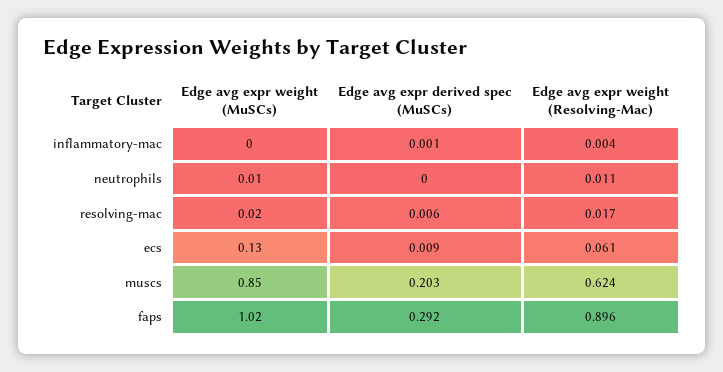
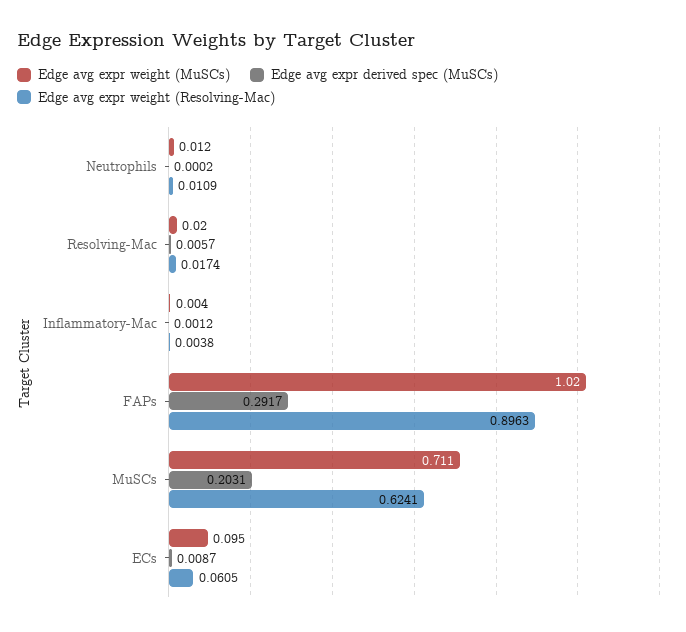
  {
    "Edge avg expr weight (MuSCs)": {
      "inflammatory-mac": 0.004,
      "neutrophils": 0.012,
      "resolving-mac": 0.02,
-     "ecs": 0.13,
+     "ecs": 0.095,
-     "muscs": 0.85,
+     "muscs": 0.711,
      "faps": 1.02
    },
    "Edge avg expr derived spec (MuSCs)": {
      "inflammatory-mac": 0.0012,
      "neutrophils": 0.0002,
      "resolving-mac": 0.0057,
      "ecs": 0.0087,
      "muscs": 0.2031,
      "faps": 0.2917
    },
    "Edge avg expr weight (Resolving-Mac)": {
      "inflammatory-mac": 0.0038,
      "neutrophils": 0.0109,
      "resolving-mac": 0.0174,
      "ecs": 0.0605,
      "muscs": 0.6241,
      "faps": 0.8963
    }
  }

